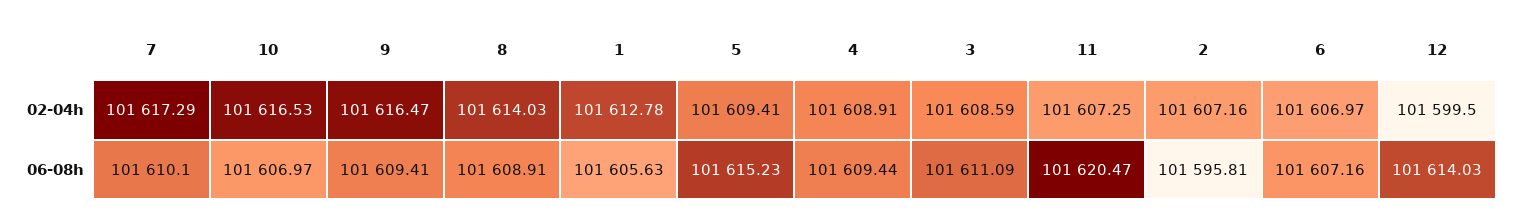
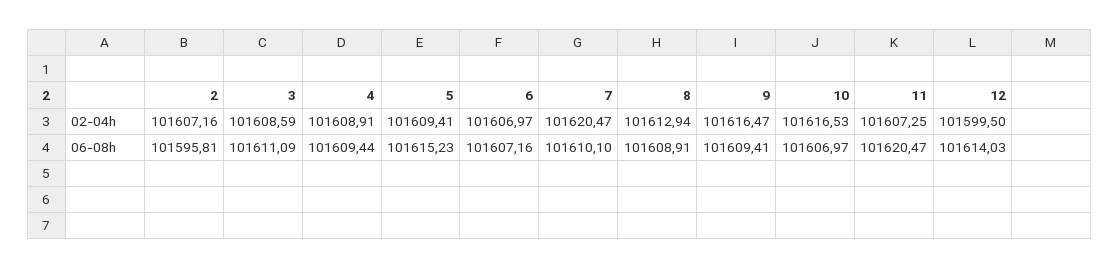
  {
    "7": {
-     "02-04h": 101617.29,
+     "02-04h": 101620.47,
      "06-08h": 101610.1
    },
    "10": {
      "02-04h": 101616.53,
      "06-08h": 101606.97
    },
    "9": {
      "02-04h": 101616.47,
      "06-08h": 101609.41
    },
    "8": {
-     "02-04h": 101614.03,
+     "02-04h": 101612.94,
      "06-08h": 101608.91
    },
-   "1": {
-     "02-04h": 101612.78,
-     "06-08h": 101605.63
-   },
    "5": {
      "02-04h": 101609.41,
      "06-08h": 101615.23
    },
    "4": {
      "02-04h": 101608.91,
      "06-08h": 101609.44
    },
    "3": {
      "02-04h": 101608.59,
      "06-08h": 101611.09
    },
    "11": {
      "02-04h": 101607.25,
      "06-08h": 101620.47
    },
    "2": {
      "02-04h": 101607.16,
      "06-08h": 101595.81
    },
    "6": {
      "02-04h": 101606.97,
      "06-08h": 101607.16
    },
    "12": {
      "02-04h": 101599.5,
      "06-08h": 101614.03
    }
  }

